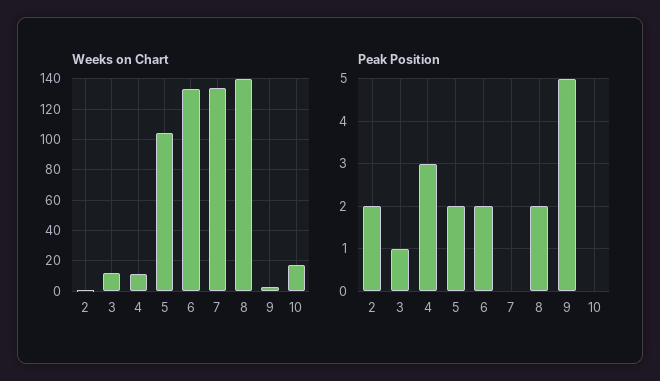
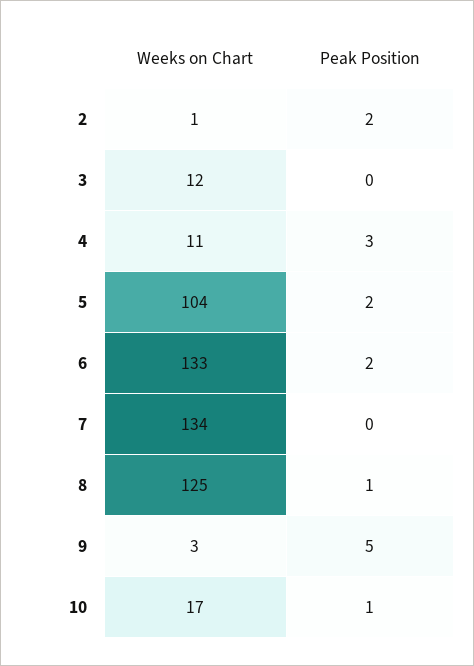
  {
    "Weeks on Chart": {
      "2": 1,
      "3": 12,
      "4": 11,
      "5": 104,
      "6": 133,
      "7": 134,
-     "8": 140,
+     "8": 125,
      "9": 3,
      "10": 17
    },
    "Peak Position": {
      "2": 2,
-     "3": 1,
+     "3": 0,
      "4": 3,
      "5": 2,
      "6": 2,
      "7": 0,
-     "8": 2,
+     "8": 1,
      "9": 5,
-     "10": 0
+     "10": 1
    }
  }

